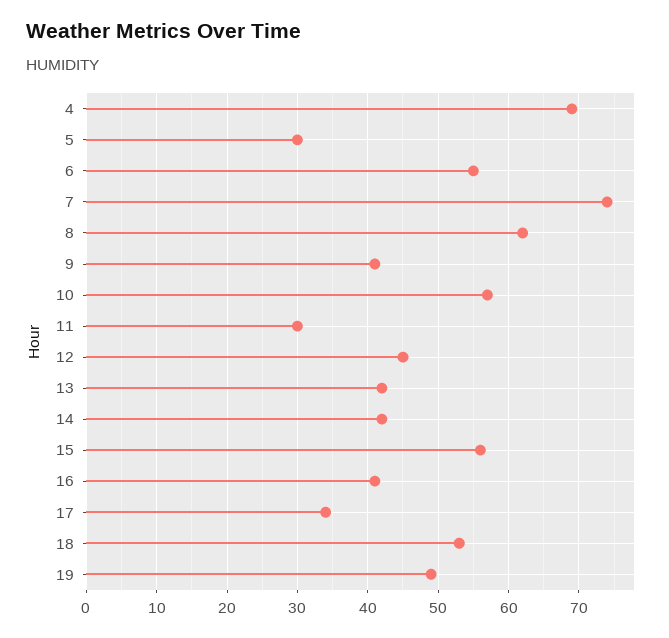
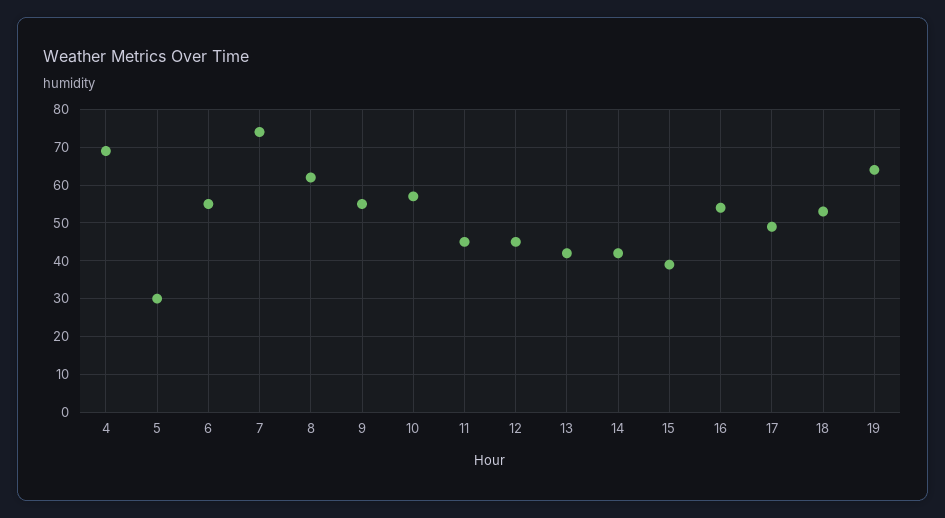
  {
    "4": 69,
    "5": 30,
    "6": 55,
    "7": 74,
    "8": 62,
-   "9": 41,
+   "9": 55,
    "10": 57,
-   "11": 30,
+   "11": 45,
    "12": 45,
    "13": 42,
    "14": 42,
-   "15": 56,
+   "15": 40,
-   "16": 41,
+   "16": 55,
-   "17": 34,
+   "17": 50,
    "18": 53,
-   "19": 49
+   "19": 65
  }

